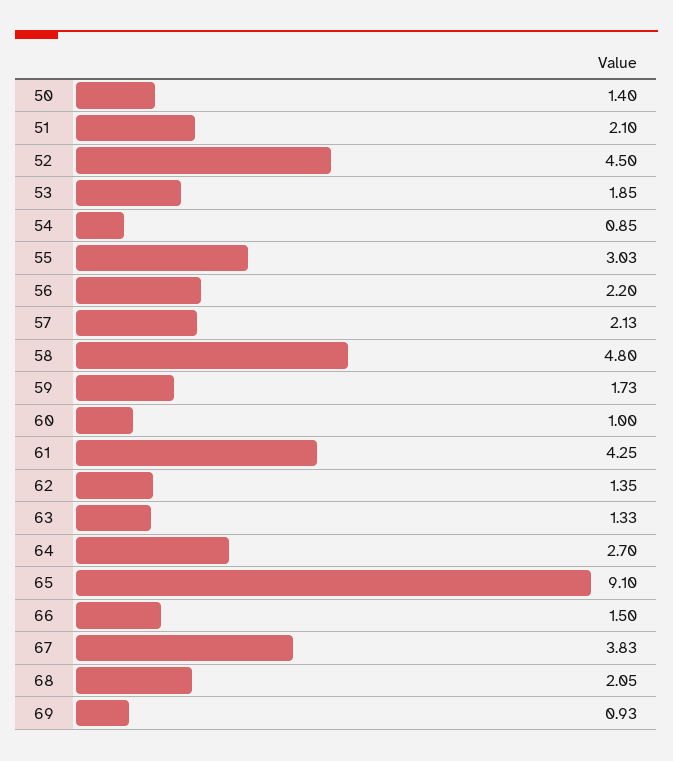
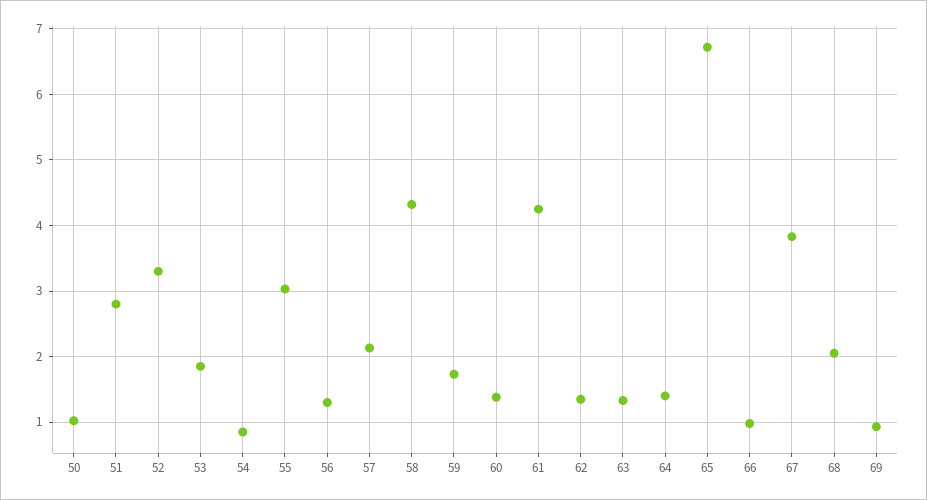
  {
-   "50": 1.4,
+   "50": 1,
-   "51": 2.1,
+   "51": 2.8,
-   "52": 4.5,
+   "52": 3.3,
    "53": 1.85,
    "54": 0.85,
    "55": 3.03,
-   "56": 2.2,
+   "56": 1.3,
    "57": 2.13,
-   "58": 4.8,
+   "58": 4.3,
    "59": 1.73,
-   "60": 1,
+   "60": 1.4,
    "61": 4.25,
    "62": 1.35,
    "63": 1.33,
-   "64": 2.7,
+   "64": 1.4,
-   "65": 9.1,
+   "65": 6.7,
-   "66": 1.5,
+   "66": 1,
    "67": 3.83,
    "68": 2.05,
    "69": 0.93
  }

